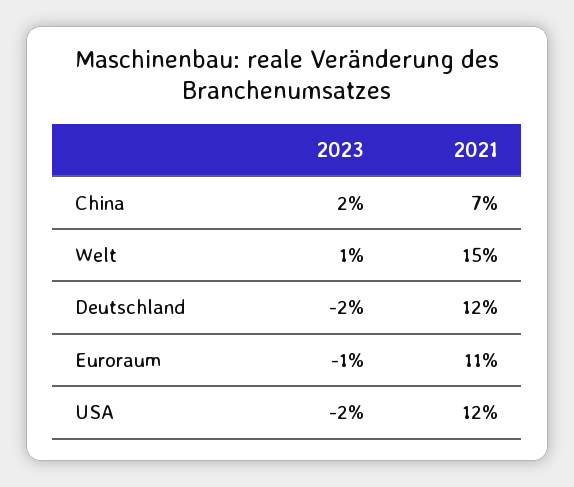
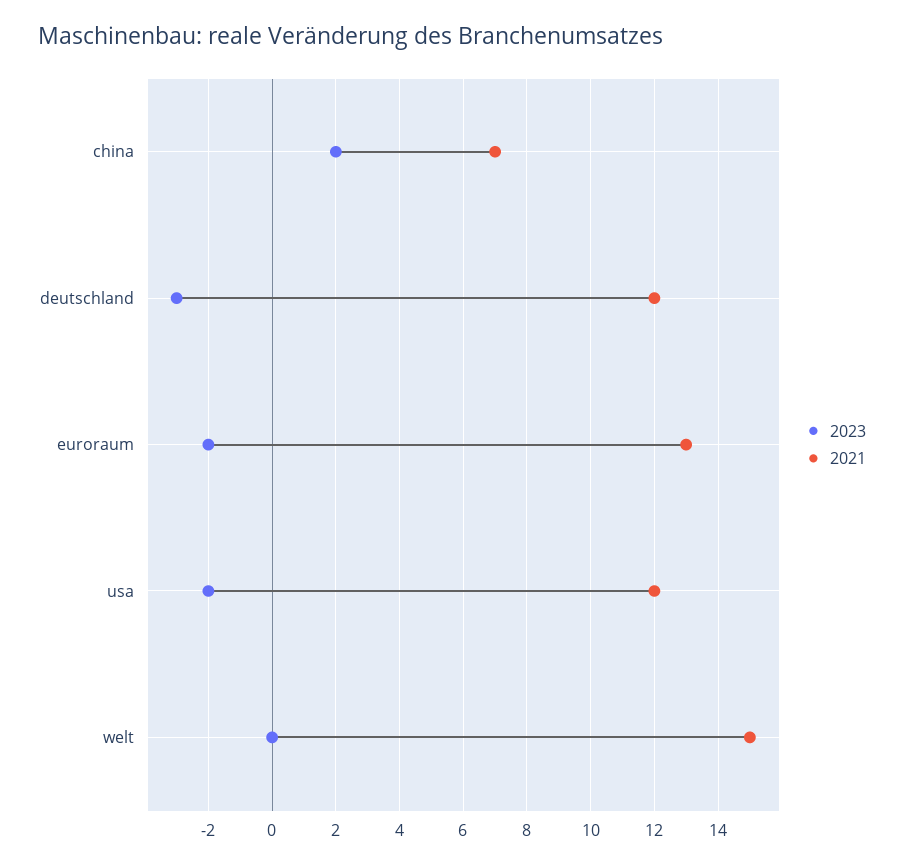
  {
    "2023": {
      "China": 2,
-     "Welt": 1,
+     "Welt": 0,
-     "Deutschland": -2,
+     "Deutschland": -3,
-     "Euroraum": -1,
+     "Euroraum": -2,
      "USA": -2
    },
    "2021": {
      "China": 7,
      "Welt": 15,
      "Deutschland": 12,
-     "Euroraum": 11,
+     "Euroraum": 13,
      "USA": 12
    }
  }

